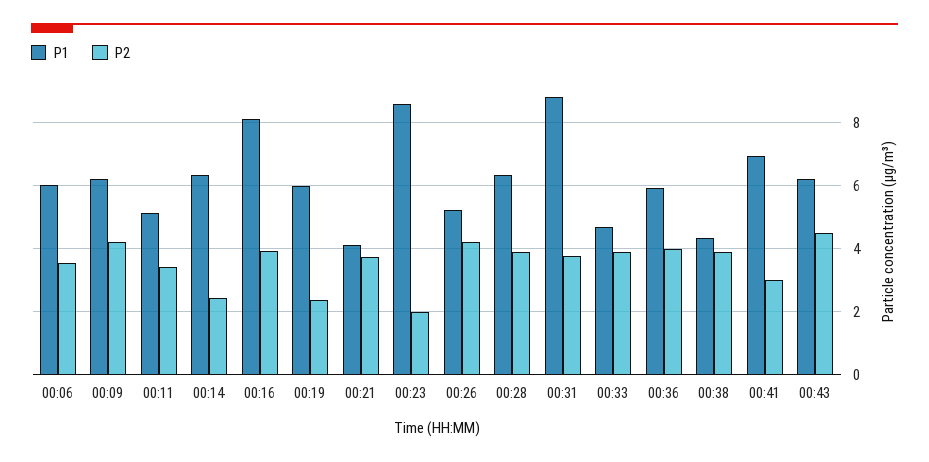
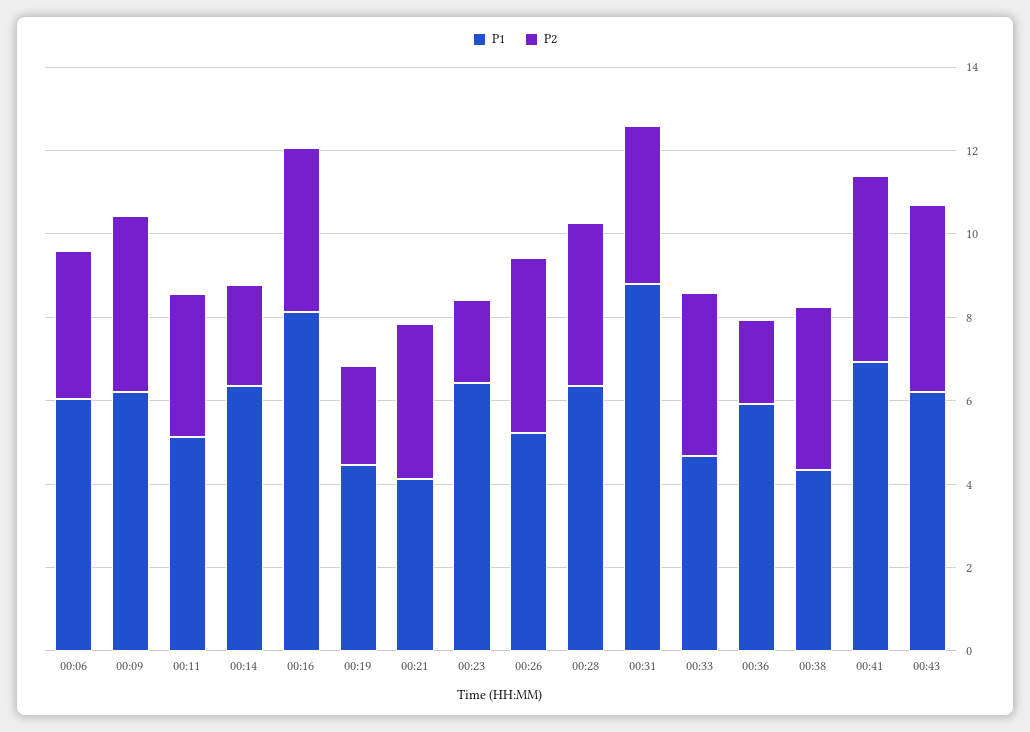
  {
    "P1": {
      "00:06": 6,
      "00:09": 6.2,
      "00:11": 5.2,
      "00:14": 6.4,
      "00:16": 8.2,
-     "00:19": 6,
+     "00:19": 4.5,
      "00:21": 4.2,
-     "00:23": 8.6,
+     "00:23": 6.5,
      "00:26": 5.2,
      "00:28": 6.4,
      "00:31": 8.8,
      "00:33": 4.6,
      "00:36": 6,
      "00:38": 4.4,
      "00:41": 7,
      "00:43": 6.2
    },
    "P2": {
      "00:06": 3.6,
      "00:09": 4.2,
      "00:11": 3.4,
      "00:14": 2.4,
      "00:16": 4,
      "00:19": 2.4,
      "00:21": 3.8,
      "00:23": 2,
      "00:26": 4.2,
      "00:28": 4,
      "00:31": 3.8,
      "00:33": 4,
-     "00:36": 4,
+     "00:36": 2,
      "00:38": 4,
-     "00:41": 3,
+     "00:41": 4.5,
      "00:43": 4.6
    }
  }

